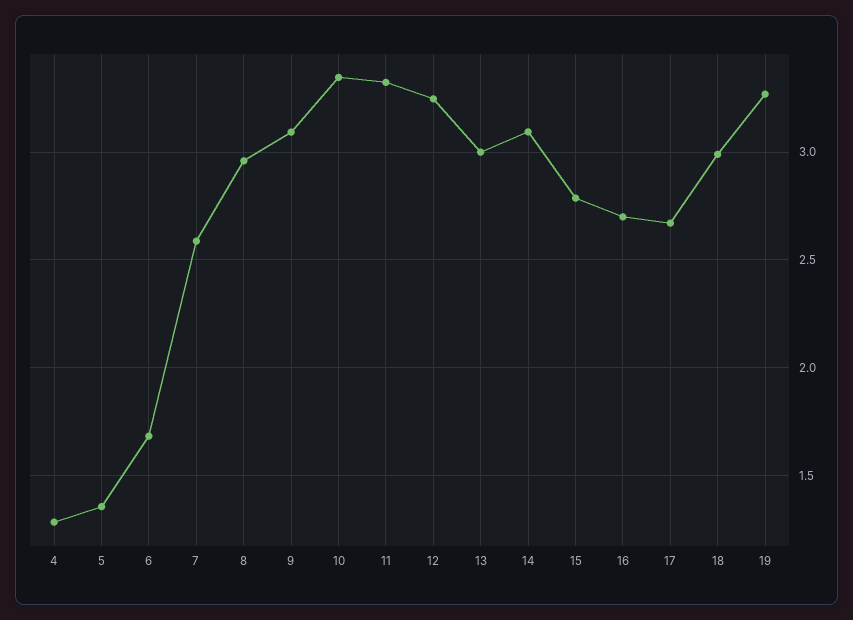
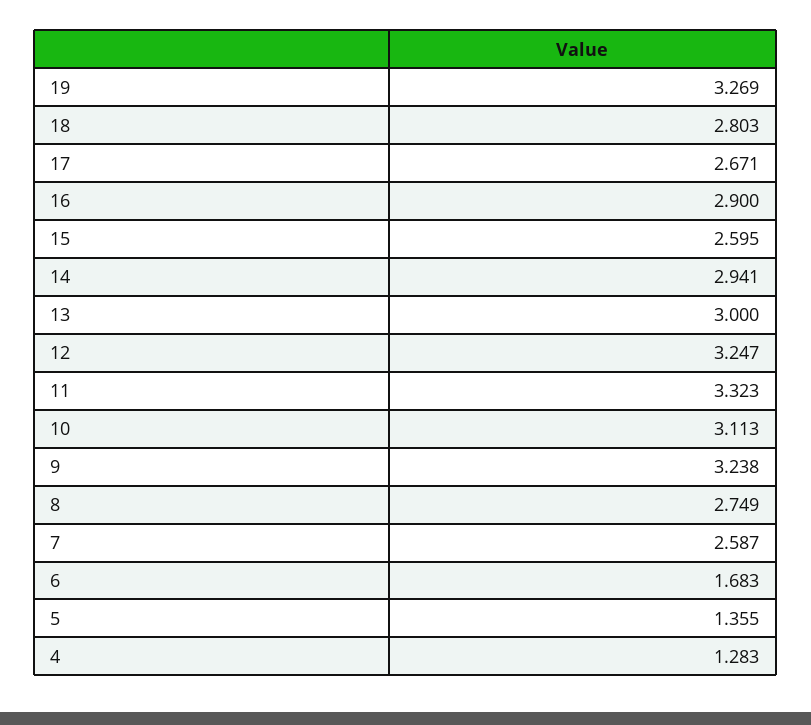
  {
    "4": 1.283,
    "5": 1.355,
    "6": 1.683,
    "7": 2.587,
-   "8": 2.95,
+   "8": 2.749,
-   "9": 3.1,
+   "9": 3.238,
-   "10": 3.35,
+   "10": 3.113,
    "11": 3.323,
    "12": 3.247,
    "13": 3,
-   "14": 3.1,
+   "14": 2.941,
-   "15": 2.8,
+   "15": 2.595,
-   "16": 2.7,
+   "16": 2.9,
    "17": 2.671,
-   "18": 3,
+   "18": 2.803,
    "19": 3.269
  }

